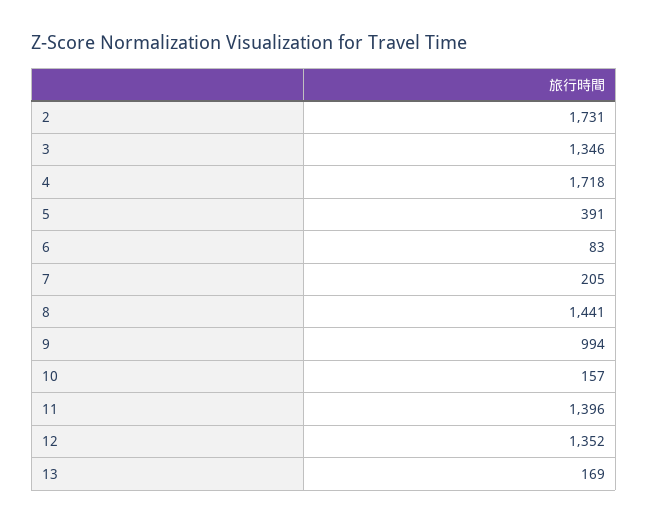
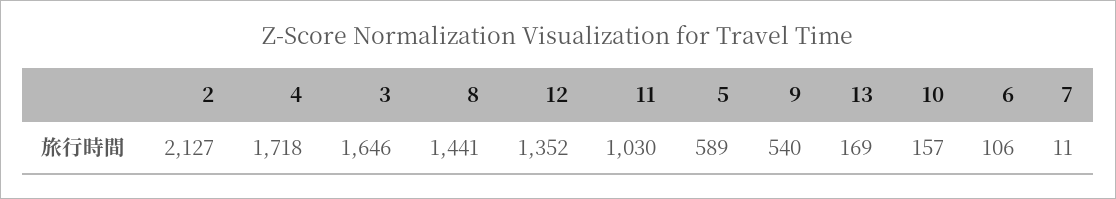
  {
-   "2": 1731,
+   "2": 2127,
-   "3": 1346,
+   "3": 1646,
    "4": 1718,
-   "5": 391,
+   "5": 589,
-   "6": 83,
+   "6": 106,
-   "7": 205,
+   "7": 11,
    "8": 1441,
-   "9": 994,
+   "9": 540,
    "10": 157,
-   "11": 1396,
+   "11": 1030,
    "12": 1352,
    "13": 169
  }

